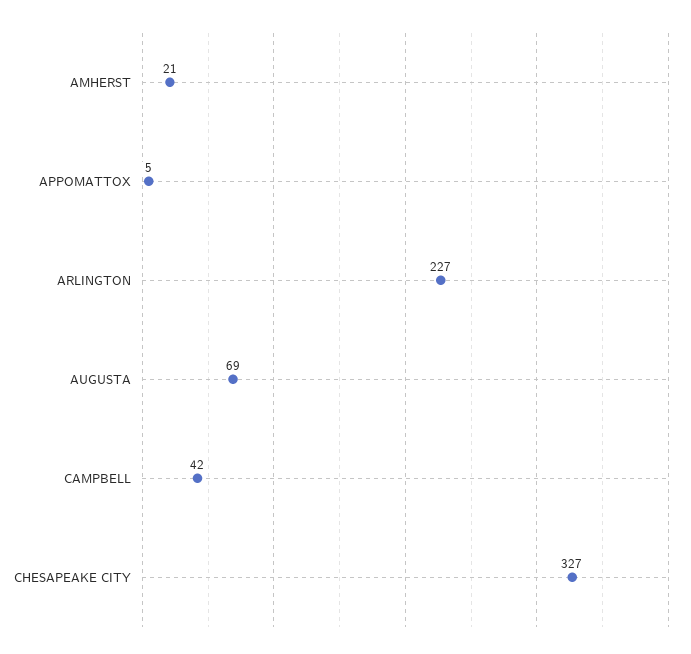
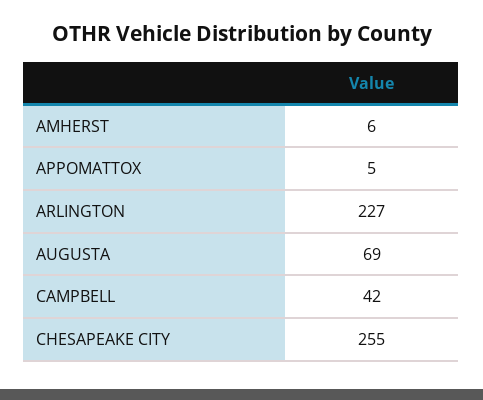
  {
-   "AMHERST": 21,
+   "AMHERST": 6,
    "APPOMATTOX": 5,
    "ARLINGTON": 227,
    "AUGUSTA": 69,
    "CAMPBELL": 42,
-   "CHESAPEAKE CITY": 327
+   "CHESAPEAKE CITY": 255
  }

